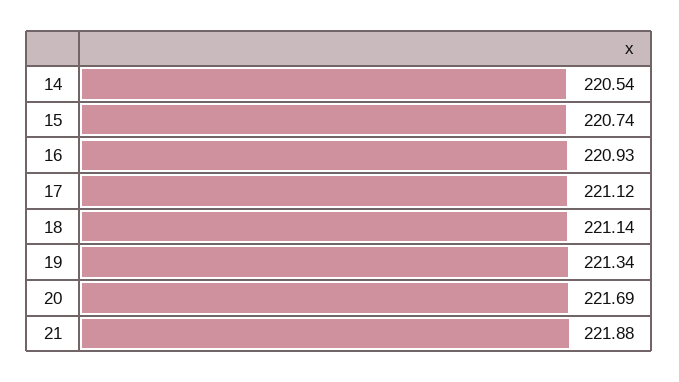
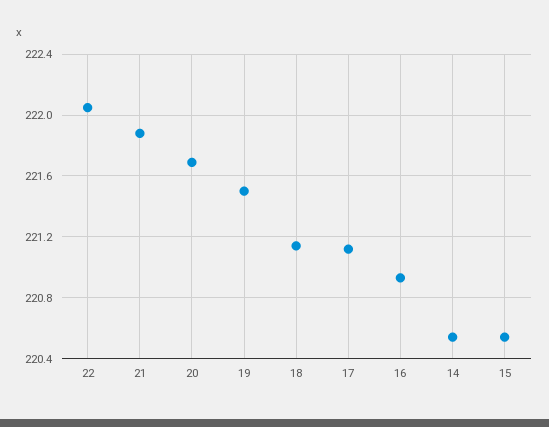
  {
    "14": 220.54,
-   "15": 220.74,
+   "15": 220.55,
    "16": 220.93,
    "17": 221.12,
    "18": 221.14,
-   "19": 221.34,
+   "19": 221.5,
    "20": 221.69,
-   "21": 221.88
+   "21": 221.88,
+   "22": 222.05
  }

